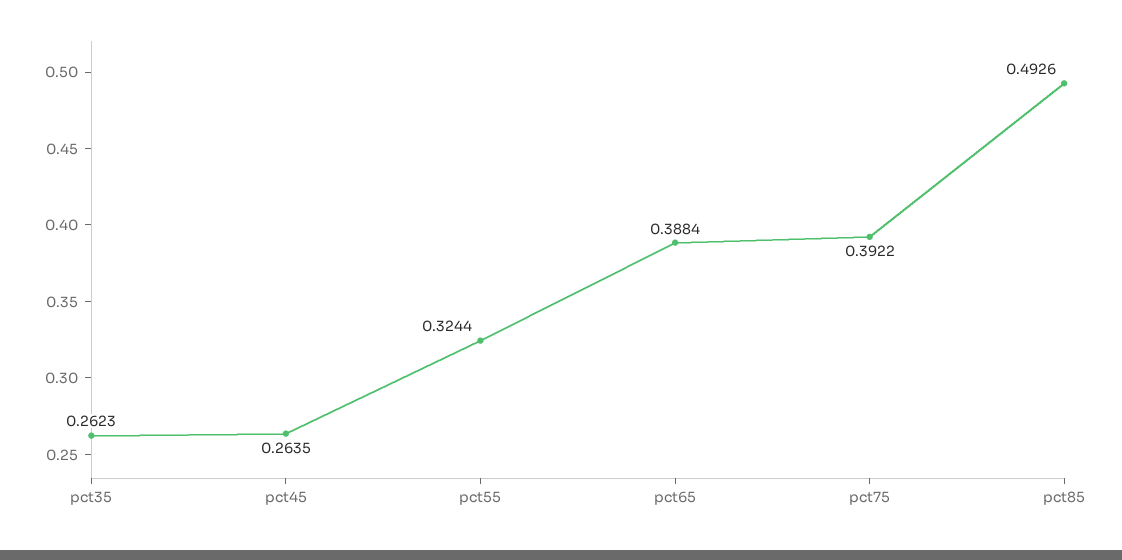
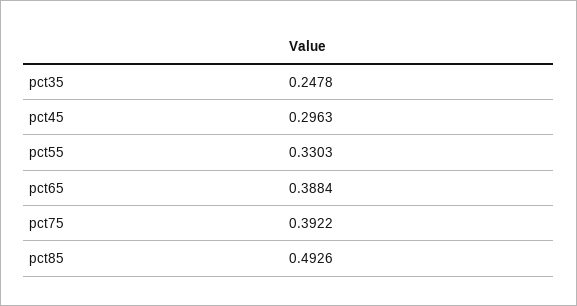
  {
-   "pct35": 0.2623,
+   "pct35": 0.2478,
-   "pct45": 0.2635,
+   "pct45": 0.2963,
-   "pct55": 0.3244,
+   "pct55": 0.3303,
    "pct65": 0.3884,
    "pct75": 0.3922,
    "pct85": 0.4926
  }

